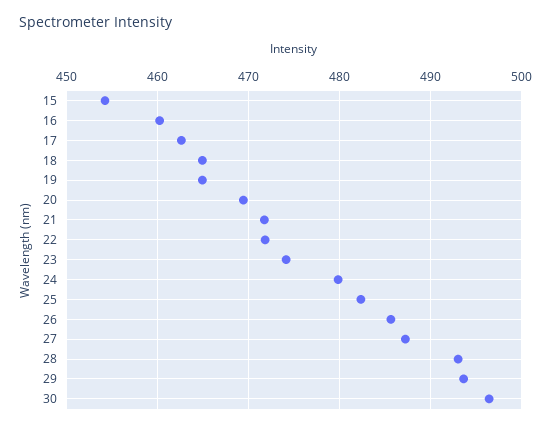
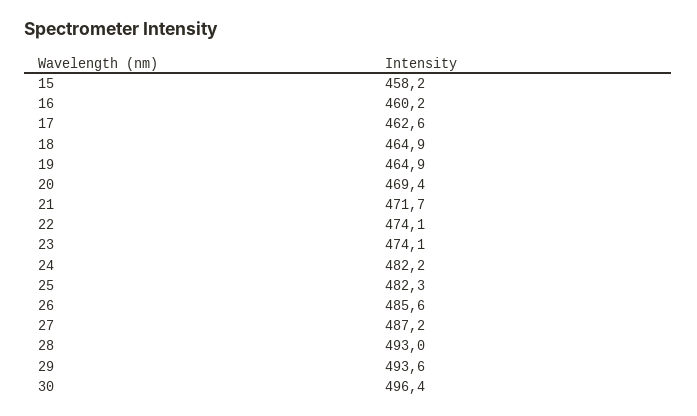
  {
-   "15": 454,
+   "15": 458.2,
    "16": 460.2,
    "17": 462.6,
    "18": 464.9,
    "19": 464.9,
    "20": 469.4,
    "21": 471.7,
-   "22": 472,
+   "22": 474.1,
    "23": 474.1,
-   "24": 480,
+   "24": 482.2,
    "25": 482.3,
    "26": 485.6,
    "27": 487.2,
    "28": 493,
    "29": 493.6,
    "30": 496.4
  }

